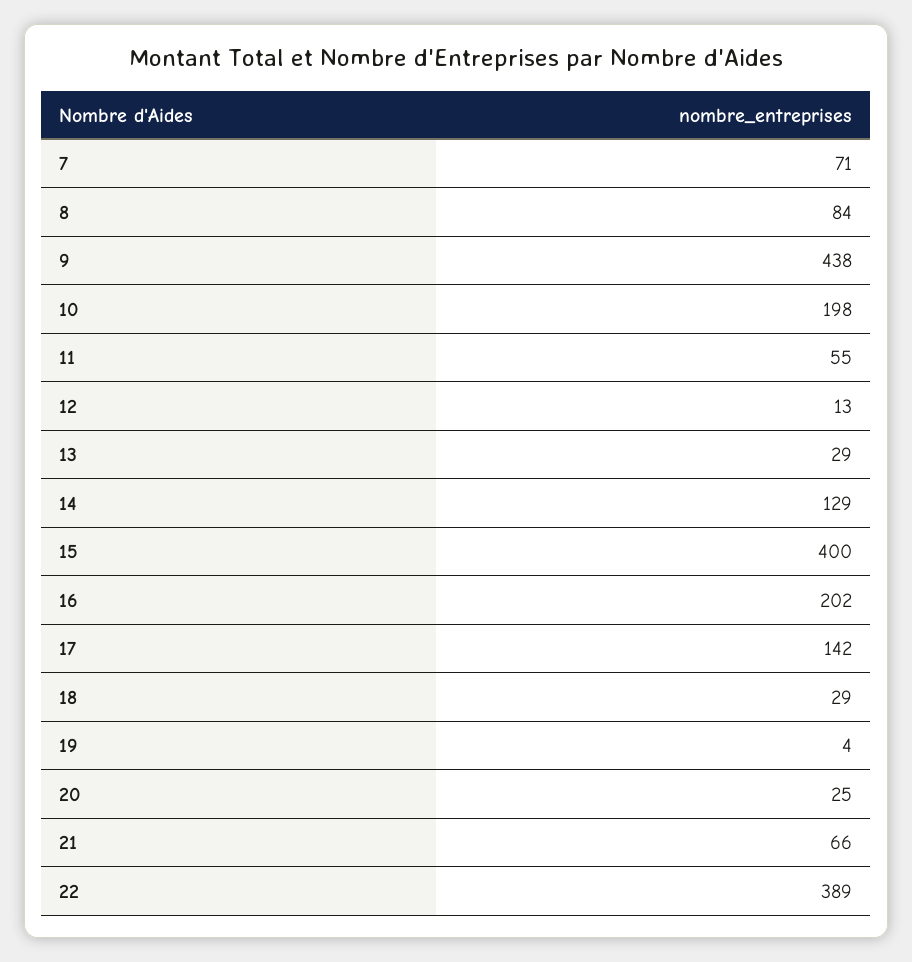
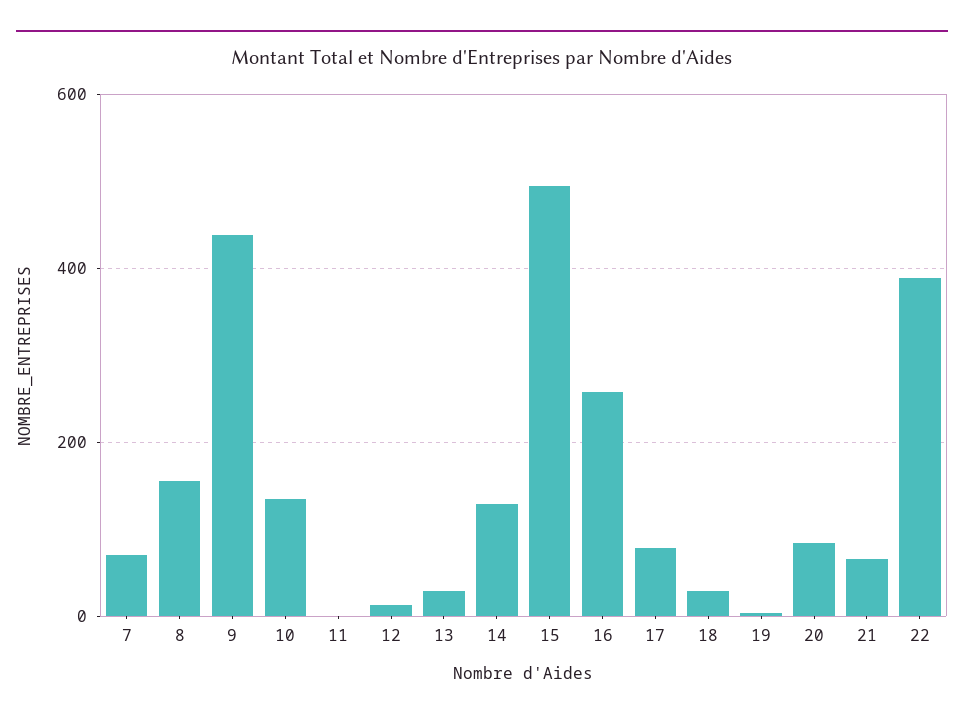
  {
    "7": 71,
-   "8": 84,
+   "8": 160,
    "9": 438,
-   "10": 198,
+   "10": 140,
-   "11": 55,
+   "11": 0,
    "12": 13,
    "13": 29,
    "14": 129,
-   "15": 400,
+   "15": 500,
-   "16": 202,
+   "16": 260,
-   "17": 142,
+   "17": 80,
    "18": 29,
    "19": 4,
-   "20": 25,
+   "20": 80,
    "21": 66,
    "22": 389
  }

